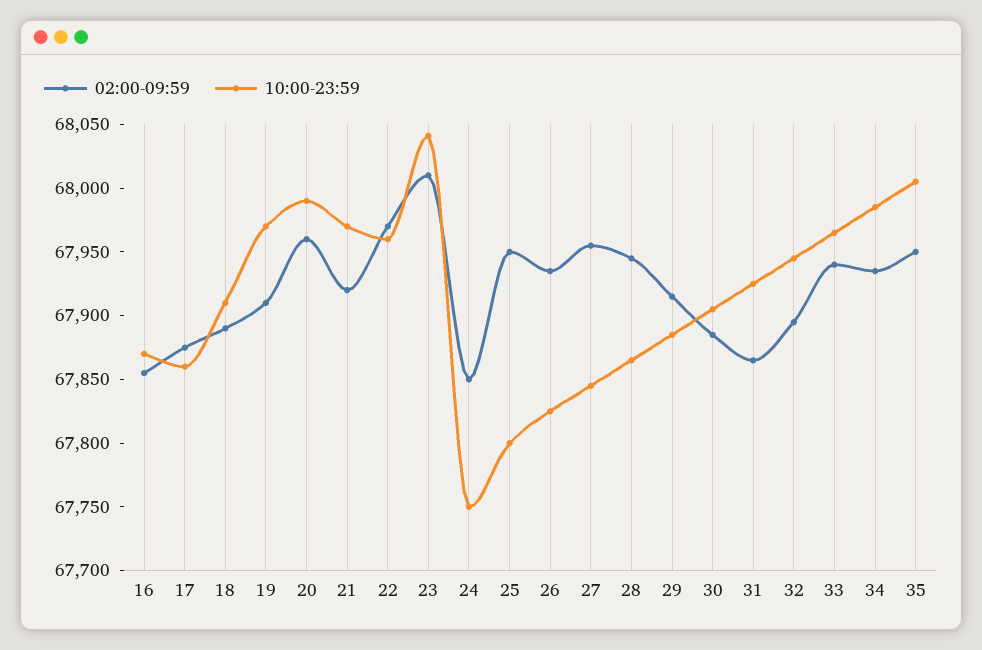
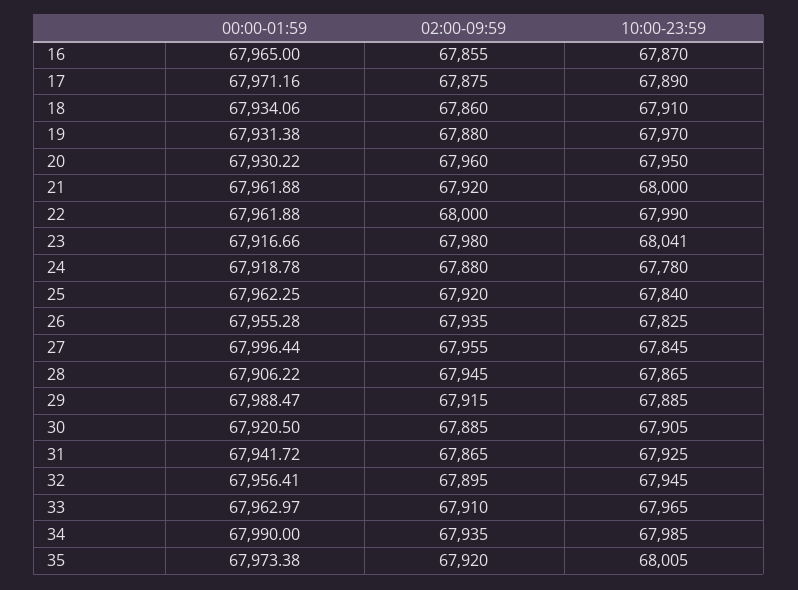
  {
    "02:00-09:59": {
      "16": 67855,
      "17": 67875,
-     "18": 67890,
+     "18": 67860,
-     "19": 67910,
+     "19": 67880,
      "20": 67960,
      "21": 67920,
-     "22": 67970,
+     "22": 68000,
-     "23": 68010,
+     "23": 67980,
-     "24": 67850,
+     "24": 67880,
-     "25": 67950,
+     "25": 67920,
      "26": 67935,
      "27": 67955,
      "28": 67945,
      "29": 67915,
      "30": 67885,
      "31": 67865,
      "32": 67895,
-     "33": 67940,
+     "33": 67910,
      "34": 67935,
-     "35": 67950
+     "35": 67920
    },
    "10:00-23:59": {
      "16": 67870,
-     "17": 67860,
+     "17": 67890,
      "18": 67910,
      "19": 67970,
-     "20": 67990,
+     "20": 67950,
-     "21": 67970,
+     "21": 68000,
-     "22": 67960,
+     "22": 67990,
      "23": 68041,
-     "24": 67750,
+     "24": 67780,
-     "25": 67800,
+     "25": 67840,
      "26": 67825,
      "27": 67845,
      "28": 67865,
      "29": 67885,
      "30": 67905,
      "31": 67925,
      "32": 67945,
      "33": 67965,
      "34": 67985,
      "35": 68005
-   }
+   },
+   "00:00-01:59": {
+     "16": 67965,
+     "17": 67971.16,
+     "18": 67934.06,
+     "19": 67931.38,
+     "20": 67930.22,
+     "21": 67961.88,
+     "22": 67961.88,
+     "23": 67916.66,
+     "24": 67918.78,
+     "25": 67962.25,
+     "26": 67955.28,
+     "27": 67996.44,
+     "28": 67906.22,
+     "29": 67988.47,
+     "30": 67920.5,
+     "31": 67941.72,
+     "32": 67956.41,
+     "33": 67962.97,
+     "34": 67990,
+     "35": 67973.38
+   }
  }

